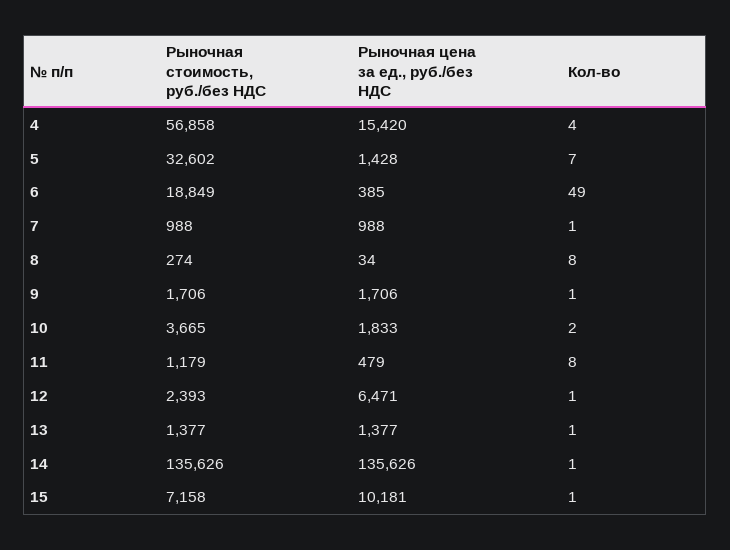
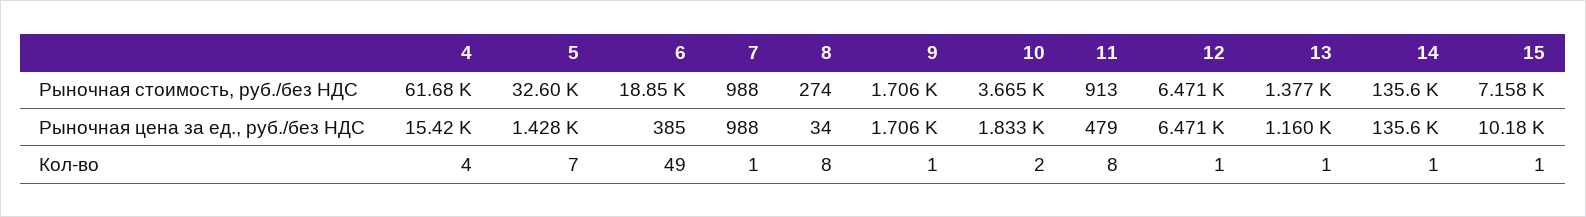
  {
    "Рыночная стоимость, руб./без НДС": {
-     "4": 56858,
+     "4": 61680,
      "5": 32602,
      "6": 18849,
      "7": 988,
      "8": 274,
      "9": 1706,
      "10": 3665,
-     "11": 1179,
+     "11": 913,
-     "12": 2393,
+     "12": 6471,
      "13": 1377,
      "14": 135626,
      "15": 7158
    },
    "Рыночная цена за ед., руб./без НДС": {
      "4": 15420,
      "5": 1428,
      "6": 385,
      "7": 988,
      "8": 34,
      "9": 1706,
      "10": 1833,
      "11": 479,
      "12": 6471,
-     "13": 1377,
+     "13": 1160,
      "14": 135626,
      "15": 10181
    },
    "Кол-во": {
      "4": 4,
      "5": 7,
      "6": 49,
      "7": 1,
      "8": 8,
      "9": 1,
      "10": 2,
      "11": 8,
      "12": 1,
      "13": 1,
      "14": 1,
      "15": 1
    }
  }

